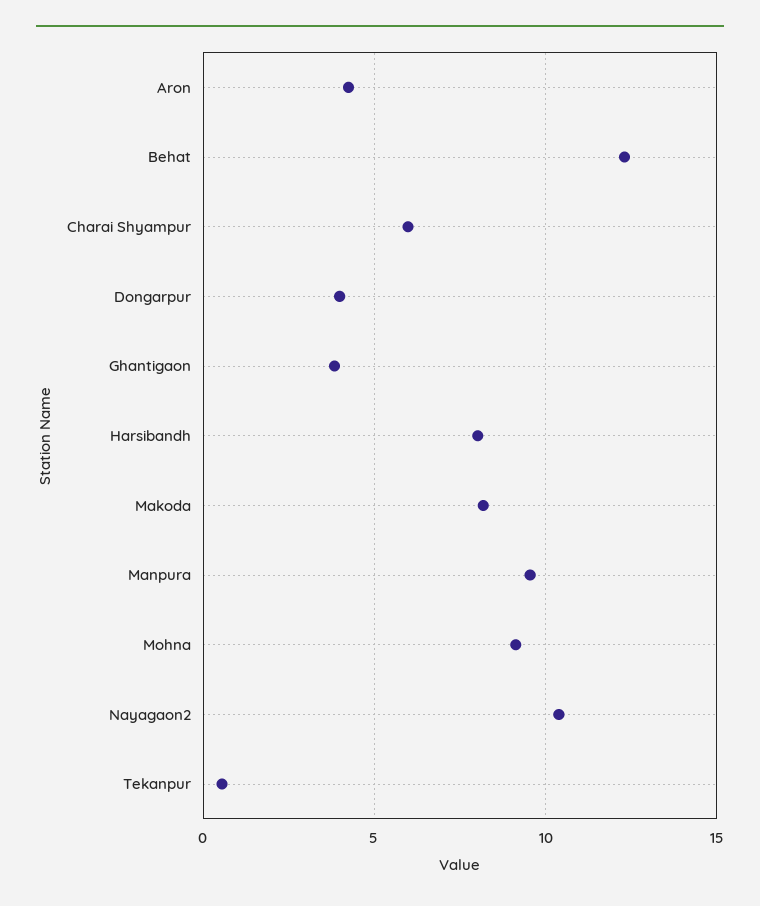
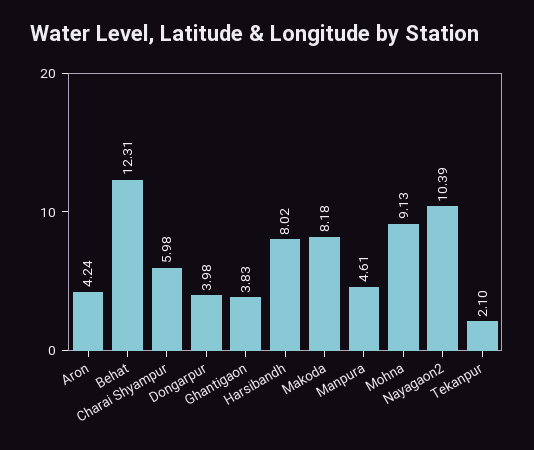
  {
    "Aron": 4.24,
    "Behat": 12.31,
    "Charai Shyampur": 5.98,
    "Dongarpur": 3.98,
    "Ghantigaon": 3.83,
    "Harsibandh": 8.02,
    "Makoda": 8.18,
-   "Manpura": 9.5,
+   "Manpura": 4.61,
    "Mohna": 9.13,
    "Nayagaon2": 10.39,
-   "Tekanpur": 0.5
+   "Tekanpur": 2.1
  }

